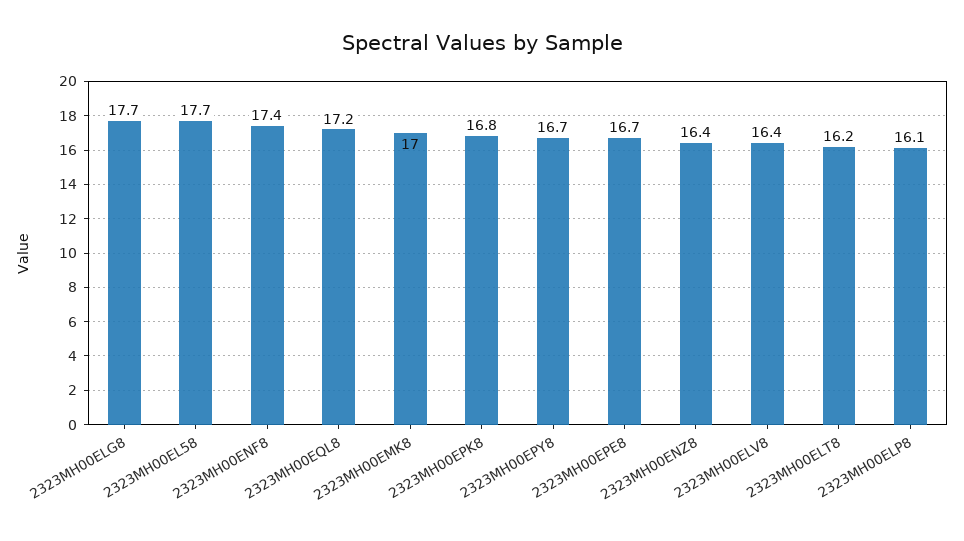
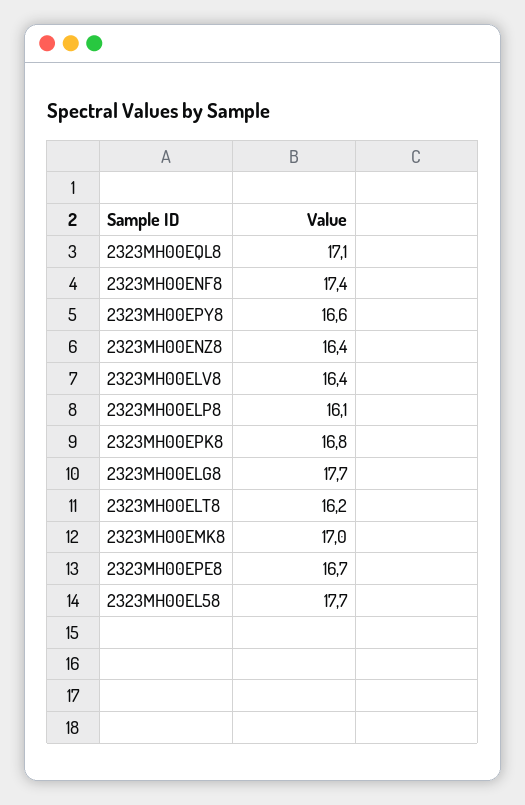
  {
    "2323MH00ELG8": 17.7,
    "2323MH00EL58": 17.7,
    "2323MH00ENF8": 17.4,
-   "2323MH00EQL8": 17.2,
+   "2323MH00EQL8": 17.1,
    "2323MH00EMK8": 17,
    "2323MH00EPK8": 16.8,
-   "2323MH00EPY8": 16.7,
+   "2323MH00EPY8": 16.6,
    "2323MH00EPE8": 16.7,
    "2323MH00ENZ8": 16.4,
    "2323MH00ELV8": 16.4,
    "2323MH00ELT8": 16.2,
    "2323MH00ELP8": 16.1
  }

